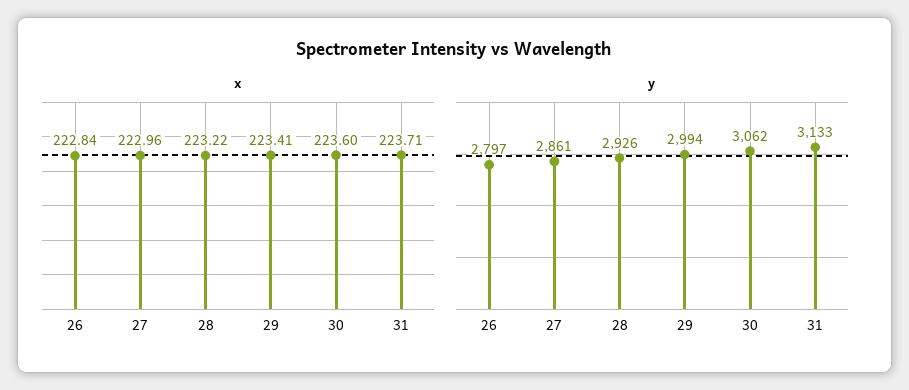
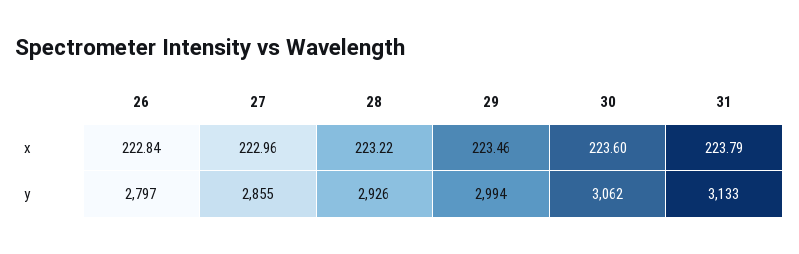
  {
    "x": {
      "26": 222.84,
      "27": 222.96,
      "28": 223.22,
-     "29": 223.41,
+     "29": 223.46,
      "30": 223.6,
-     "31": 223.71
+     "31": 223.79
    },
    "y": {
      "26": 2797,
-     "27": 2861,
+     "27": 2855,
      "28": 2926,
      "29": 2994,
      "30": 3062,
      "31": 3133
    }
  }

